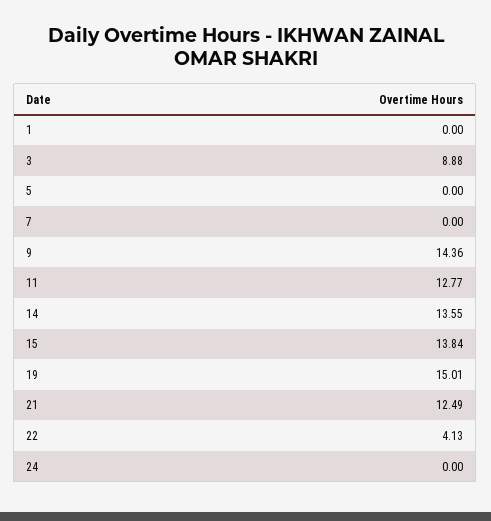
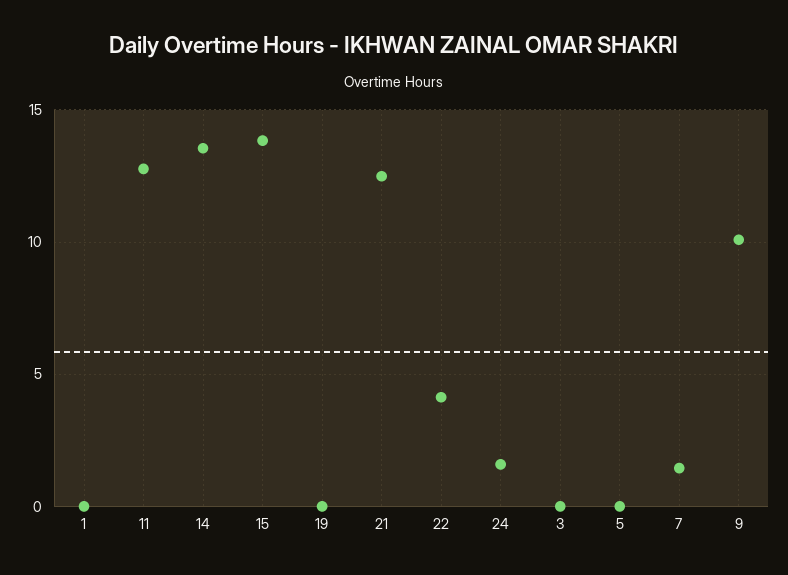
  {
    "1": 0,
-   "3": 8.88,
+   "3": 0,
    "5": 0,
-   "7": 0,
+   "7": 1.5,
-   "9": 14.36,
+   "9": 10,
    "11": 12.77,
    "14": 13.55,
    "15": 13.84,
-   "19": 15.01,
+   "19": 0,
    "21": 12.49,
    "22": 4.13,
-   "24": 0
+   "24": 1.5
  }

